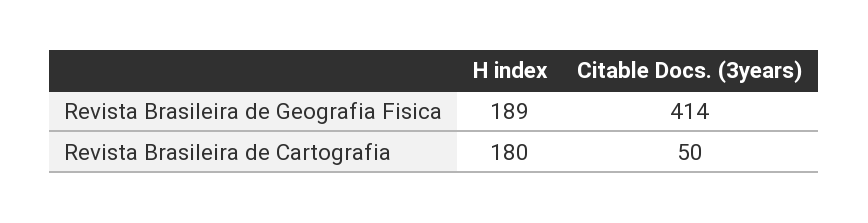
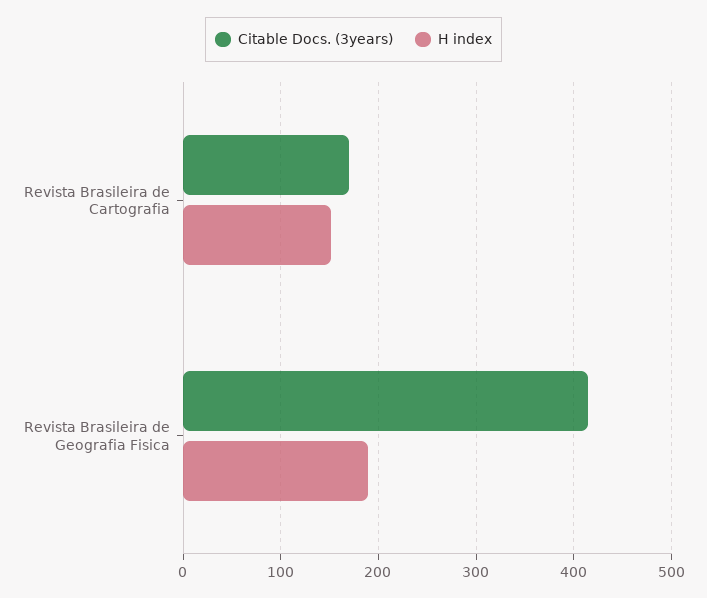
  {
    "H index": {
      "Revista Brasileira de Geografia Fisica": 189,
-     "Revista Brasileira de Cartografia": 180
+     "Revista Brasileira de Cartografia": 150
    },
    "Citable Docs. (3years)": {
      "Revista Brasileira de Geografia Fisica": 414,
-     "Revista Brasileira de Cartografia": 50
+     "Revista Brasileira de Cartografia": 170
    }
  }

